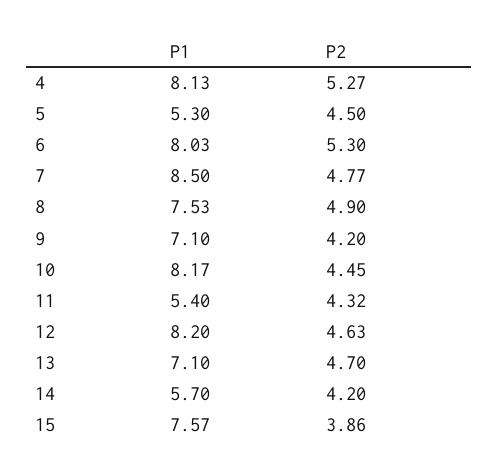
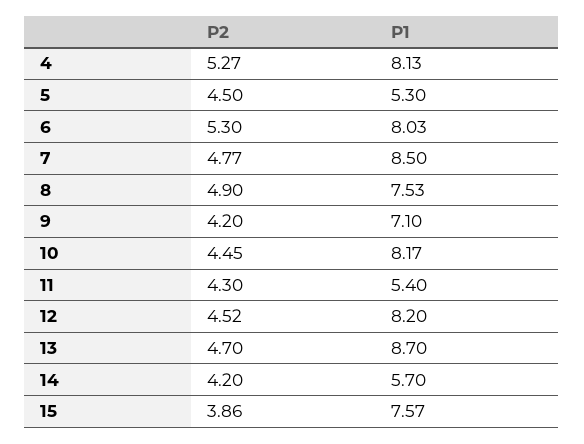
  {
    "P1": {
      "4": 8.13,
      "5": 5.3,
      "6": 8.03,
      "7": 8.5,
      "8": 7.53,
      "9": 7.1,
      "10": 8.17,
      "11": 5.4,
      "12": 8.2,
-     "13": 7.1,
+     "13": 8.7,
      "14": 5.7,
      "15": 7.57
    },
    "P2": {
      "4": 5.27,
      "5": 4.5,
      "6": 5.3,
      "7": 4.77,
      "8": 4.9,
      "9": 4.2,
      "10": 4.45,
-     "11": 4.32,
+     "11": 4.3,
-     "12": 4.63,
+     "12": 4.52,
      "13": 4.7,
      "14": 4.2,
      "15": 3.86
    }
  }

